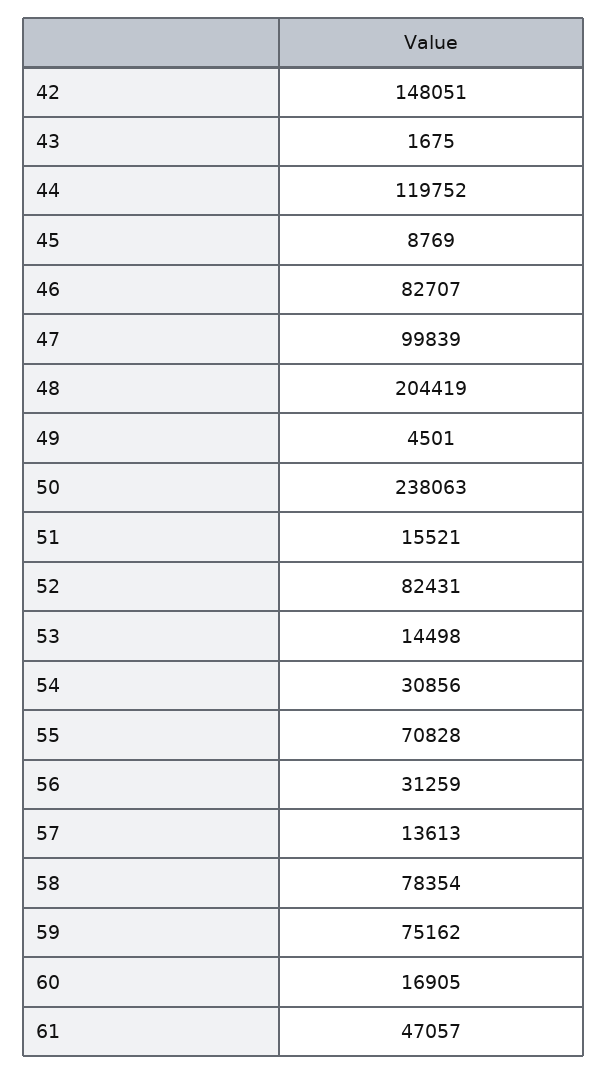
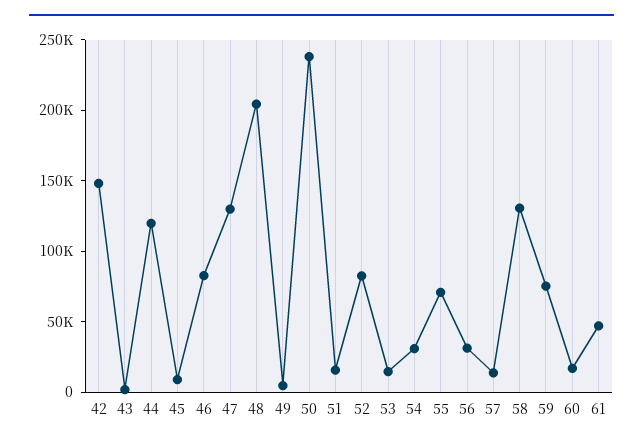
  {
    "42": 148051,
    "43": 1675,
    "44": 119752,
    "45": 8769,
    "46": 82707,
-   "47": 99839,
+   "47": 130000,
    "48": 204419,
    "49": 4501,
    "50": 238063,
    "51": 15521,
    "52": 82431,
    "53": 14498,
    "54": 30856,
    "55": 70828,
    "56": 31259,
    "57": 13613,
-   "58": 78354,
+   "58": 130000,
    "59": 75162,
    "60": 16905,
    "61": 47057
  }

